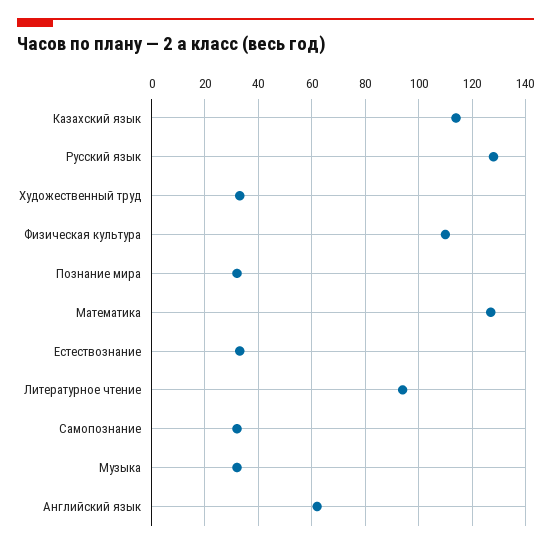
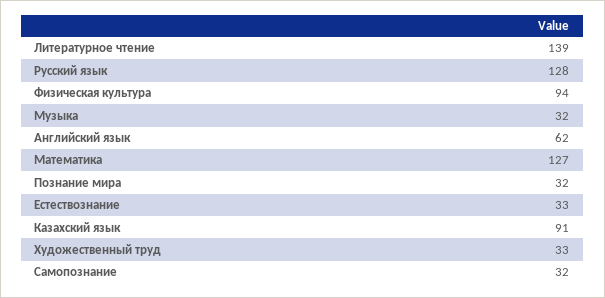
  {
-   "Казахский язык": 115,
+   "Казахский язык": 91,
    "Русский язык": 128,
    "Художественный труд": 33,
-   "Физическая культура": 110,
+   "Физическая культура": 94,
    "Познание мира": 32,
    "Математика": 127,
    "Естествознание": 33,
-   "Литературное чтение": 95,
+   "Литературное чтение": 139,
    "Самопознание": 32,
    "Музыка": 32,
    "Английский язык": 62
  }

